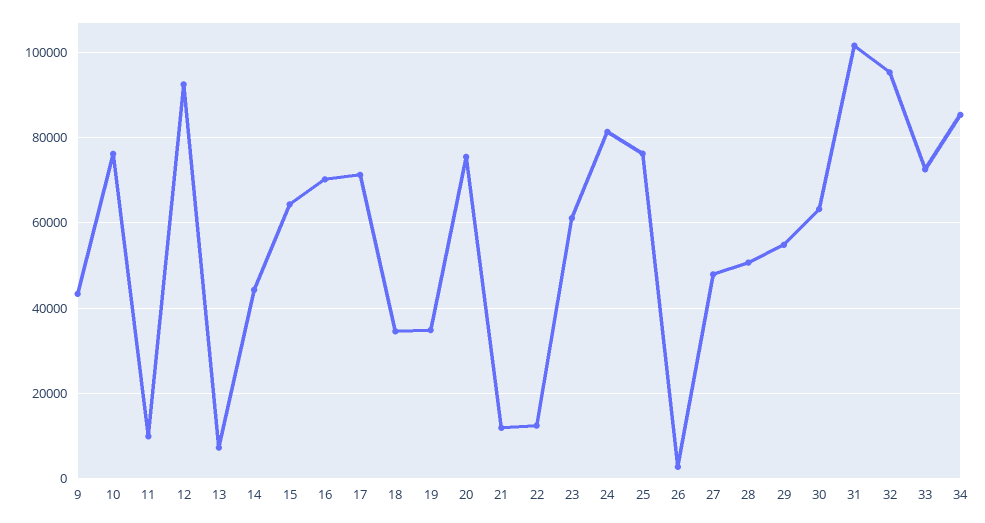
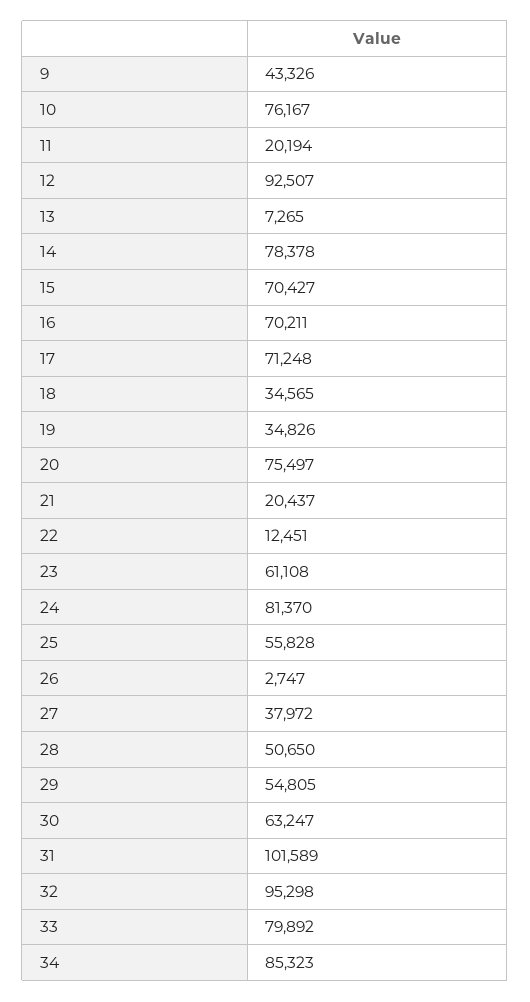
  {
    "9": 43326,
    "10": 76167,
-   "11": 10000,
+   "11": 20194,
    "12": 92507,
    "13": 7265,
-   "14": 44000,
+   "14": 78378,
-   "15": 64000,
+   "15": 70427,
    "16": 70211,
    "17": 71248,
    "18": 34565,
    "19": 34826,
    "20": 75497,
-   "21": 12000,
+   "21": 20437,
    "22": 12451,
    "23": 61108,
    "24": 81370,
-   "25": 76000,
+   "25": 55828,
    "26": 2747,
-   "27": 48000,
+   "27": 37972,
    "28": 50650,
    "29": 54805,
    "30": 63247,
    "31": 101589,
    "32": 95298,
-   "33": 72000,
+   "33": 79892,
    "34": 85323
  }

